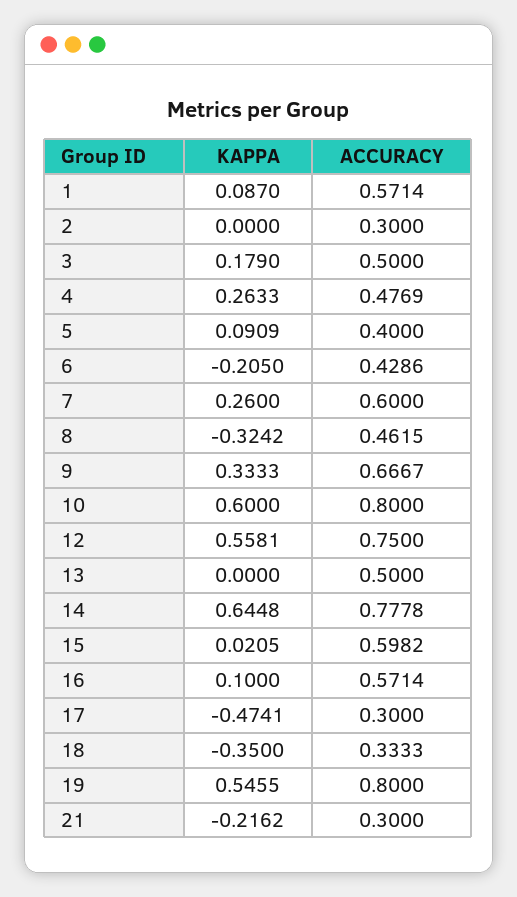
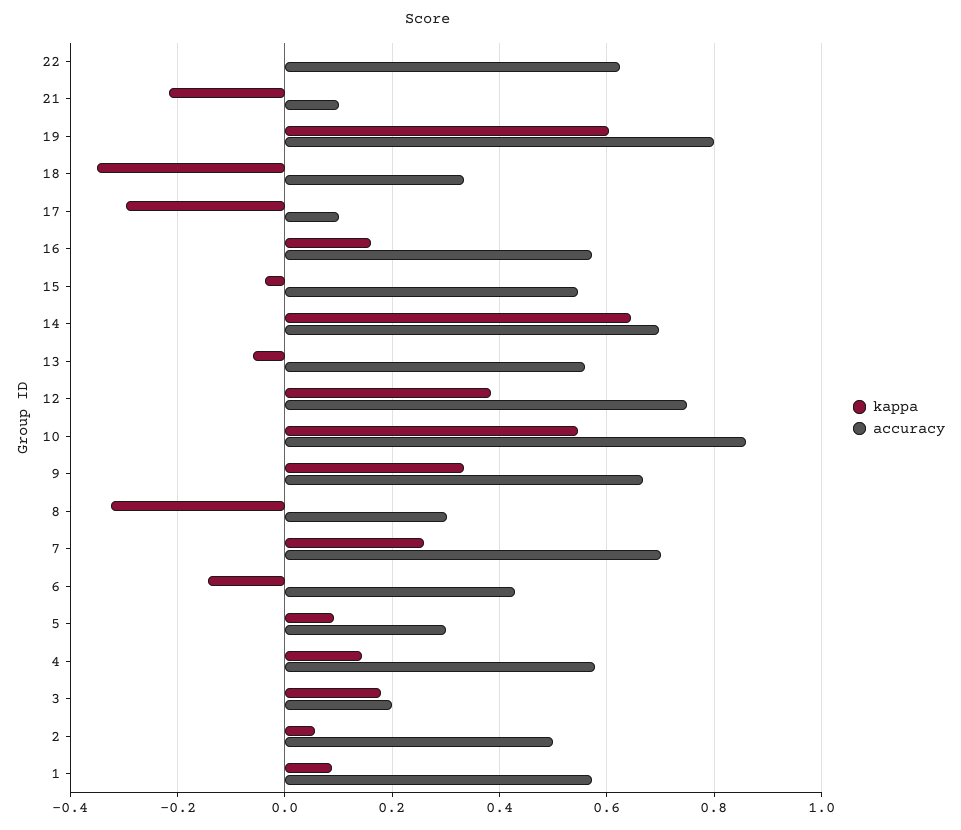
  {
    "KAPPA": {
      "1": 0.087,
-     "2": 0,
+     "2": 0.06,
      "3": 0.179,
-     "4": 0.2633,
+     "4": 0.14,
      "5": 0.0909,
-     "6": -0.205,
+     "6": -0.14,
      "7": 0.26,
      "8": -0.3242,
      "9": 0.3333,
-     "10": 0.6,
+     "10": 0.54,
-     "12": 0.5581,
+     "12": 0.38,
-     "13": 0,
+     "13": -0.06,
      "14": 0.6448,
-     "15": 0.0205,
+     "15": -0.04,
-     "16": 0.1,
+     "16": 0.16,
-     "17": -0.4741,
+     "17": -0.3,
      "18": -0.35,
-     "19": 0.5455,
+     "19": 0.6,
-     "21": -0.2162
+     "21": -0.2162,
+     "22": 0
    },
    "ACCURACY": {
      "1": 0.5714,
-     "2": 0.3,
+     "2": 0.5,
-     "3": 0.5,
+     "3": 0.2,
-     "4": 0.4769,
+     "4": 0.58,
-     "5": 0.4,
+     "5": 0.3,
      "6": 0.4286,
-     "7": 0.6,
+     "7": 0.7,
-     "8": 0.4615,
+     "8": 0.3,
      "9": 0.6667,
-     "10": 0.8,
+     "10": 0.86,
      "12": 0.75,
-     "13": 0.5,
+     "13": 0.56,
-     "14": 0.7778,
+     "14": 0.7,
-     "15": 0.5982,
+     "15": 0.54,
      "16": 0.5714,
-     "17": 0.3,
+     "17": 0.1,
      "18": 0.3333,
      "19": 0.8,
-     "21": 0.3
+     "21": 0.1,
+     "22": 0.62
    }
  }

